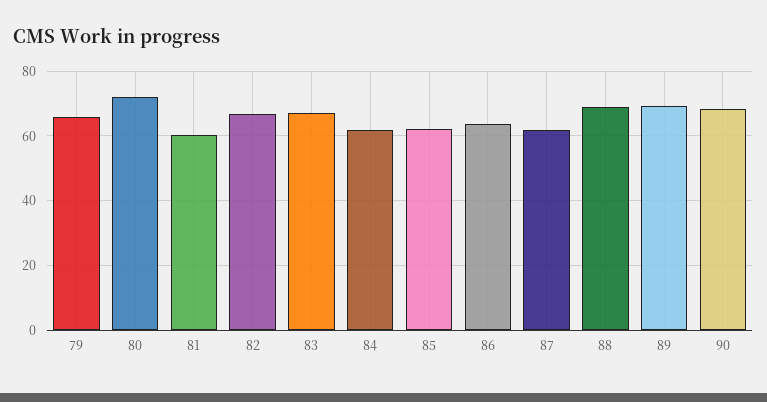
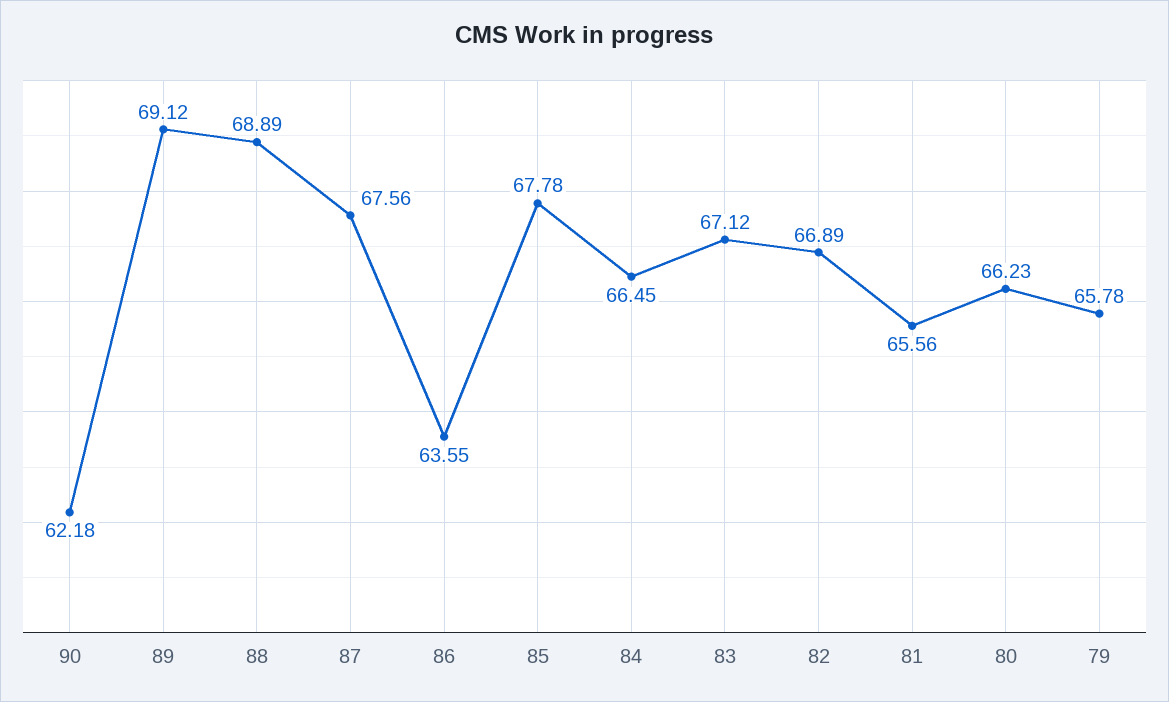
  {
    "79": 65.78,
-   "80": 72,
+   "80": 66.23,
-   "81": 60,
+   "81": 65.56,
    "82": 66.89,
    "83": 67.12,
-   "84": 62,
+   "84": 66.45,
-   "85": 62,
+   "85": 67.78,
    "86": 63.55,
-   "87": 62,
+   "87": 67.56,
    "88": 68.89,
    "89": 69.12,
-   "90": 68
+   "90": 62.18
  }

